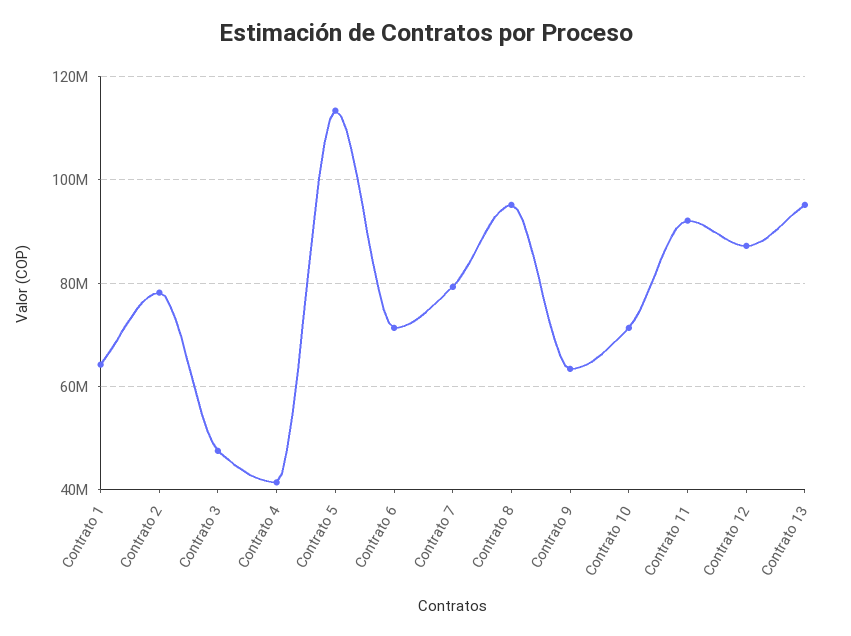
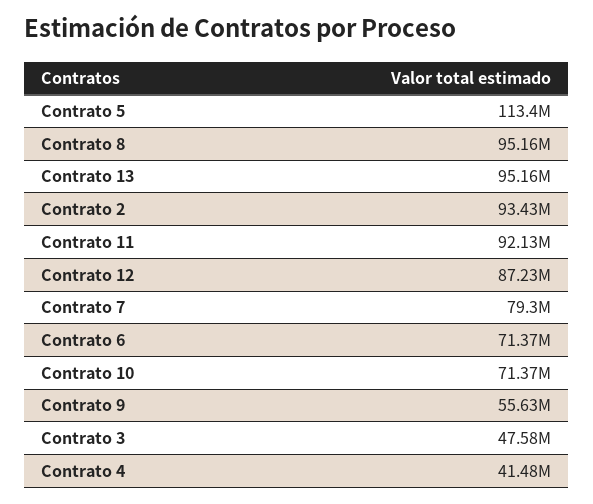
  {
-   "Contrato 1": 64000000,
-   "Contrato 2": 78000000,
+   "Contrato 2": 93430000,
    "Contrato 3": 47580000,
    "Contrato 4": 41480000,
    "Contrato 5": 113400000,
    "Contrato 6": 71370000,
    "Contrato 7": 79300000,
    "Contrato 8": 95160000,
-   "Contrato 9": 64000000,
+   "Contrato 9": 55630000,
    "Contrato 10": 71370000,
    "Contrato 11": 92130000,
    "Contrato 12": 87230000,
    "Contrato 13": 95160000
  }

